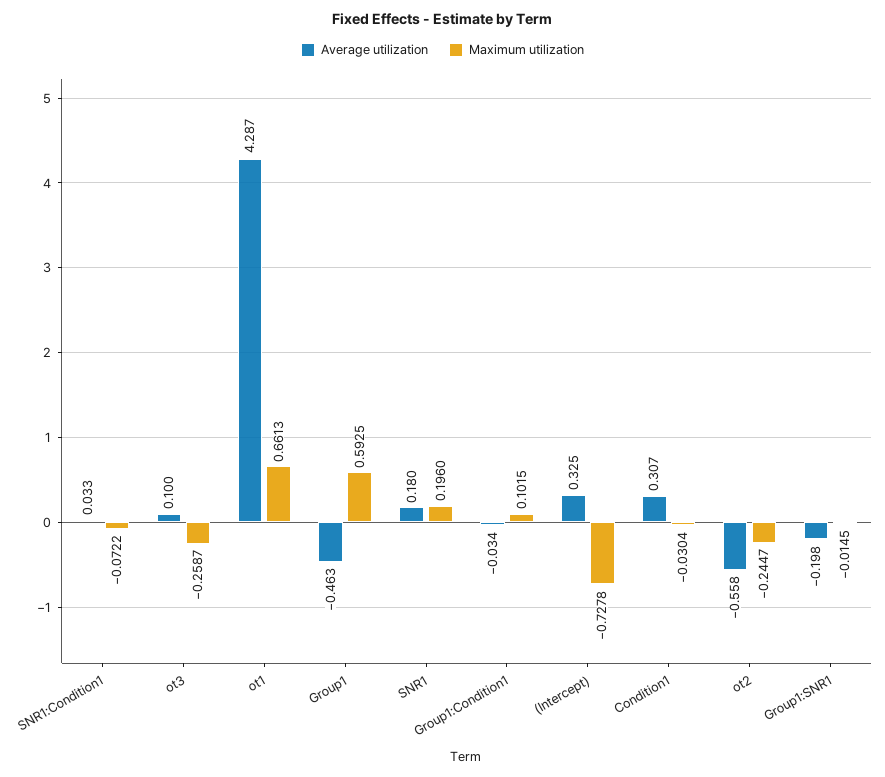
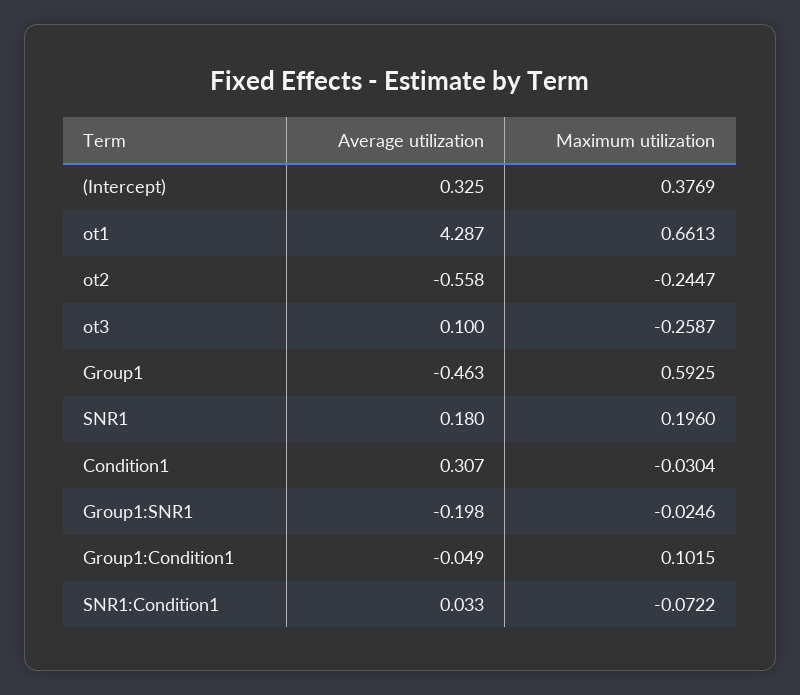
  {
    "Average utilization": {
      "SNR1:Condition1": 0.033,
      "ot3": 0.1,
      "ot1": 4.287,
      "Group1": -0.463,
      "SNR1": 0.18,
-     "Group1:Condition1": -0.034,
+     "Group1:Condition1": -0.049,
      "(Intercept)": 0.325,
      "Condition1": 0.307,
      "ot2": -0.558,
      "Group1:SNR1": -0.198
    },
    "Maximum utilization": {
      "SNR1:Condition1": -0.0722,
      "ot3": -0.2587,
      "ot1": 0.6613,
      "Group1": 0.5925,
      "SNR1": 0.196,
      "Group1:Condition1": 0.1015,
-     "(Intercept)": -0.7278,
+     "(Intercept)": 0.3769,
      "Condition1": -0.0304,
      "ot2": -0.2447,
-     "Group1:SNR1": -0.0145
+     "Group1:SNR1": -0.0246
    }
  }

